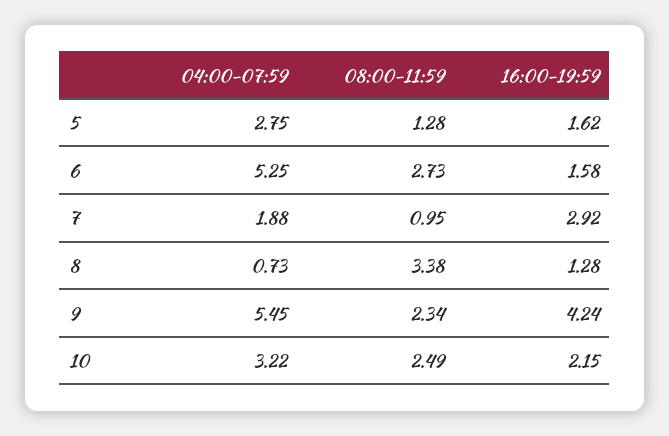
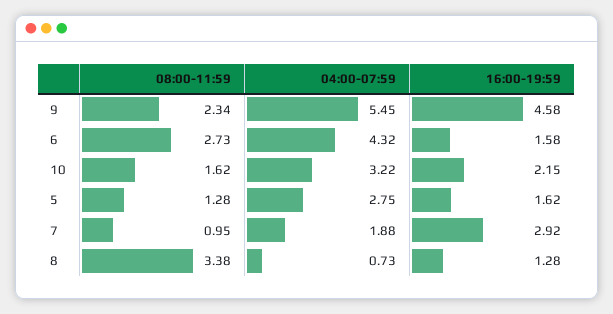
  {
    "04:00-07:59": {
      "5": 2.75,
-     "6": 5.25,
+     "6": 4.32,
      "7": 1.88,
      "8": 0.73,
      "9": 5.45,
      "10": 3.22
    },
    "08:00-11:59": {
      "5": 1.28,
      "6": 2.73,
      "7": 0.95,
      "8": 3.38,
      "9": 2.34,
-     "10": 2.49
+     "10": 1.62
    },
    "16:00-19:59": {
      "5": 1.62,
      "6": 1.58,
      "7": 2.92,
      "8": 1.28,
-     "9": 4.24,
+     "9": 4.58,
      "10": 2.15
    }
  }

